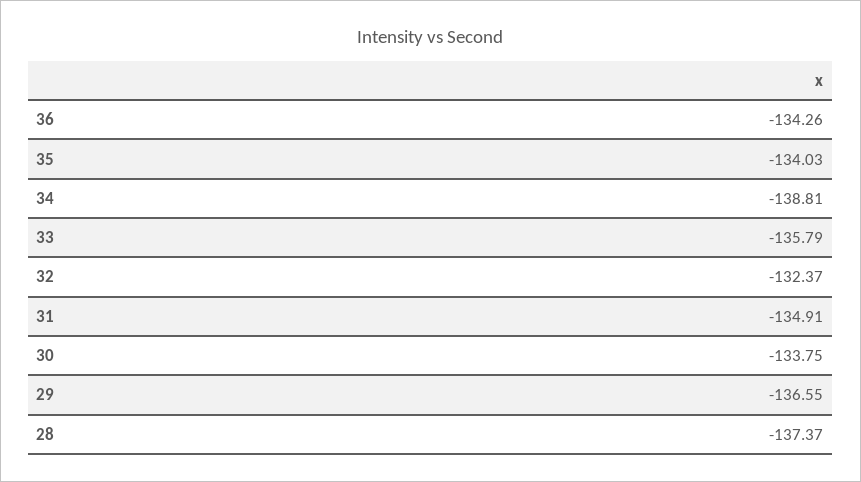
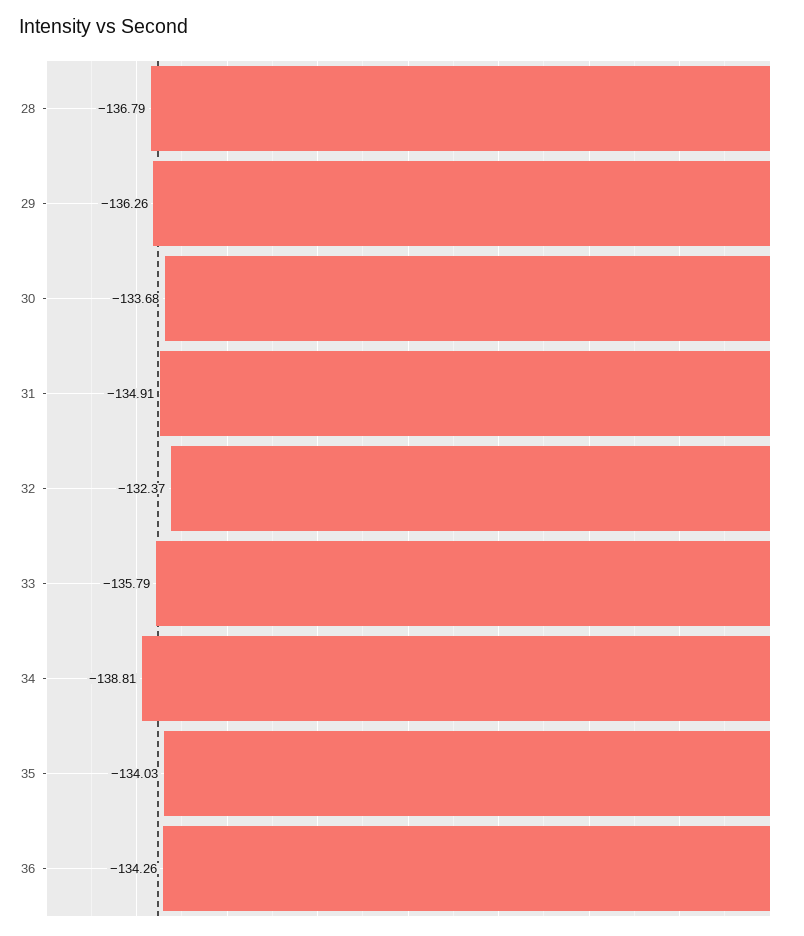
  {
    "36": -134.26,
    "35": -134.03,
    "34": -138.81,
    "33": -135.79,
    "32": -132.37,
    "31": -134.91,
-   "30": -133.75,
+   "30": -133.68,
-   "29": -136.55,
+   "29": -136.26,
-   "28": -137.37
+   "28": -136.79
  }

